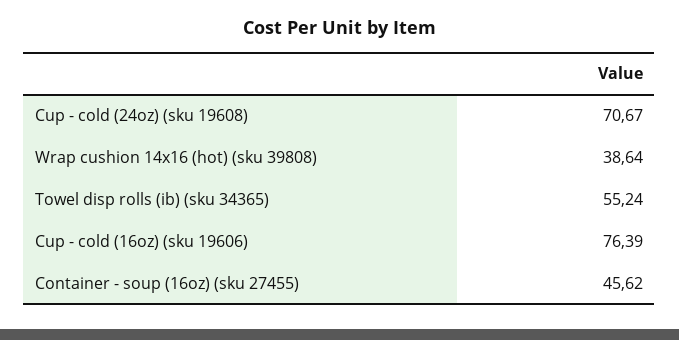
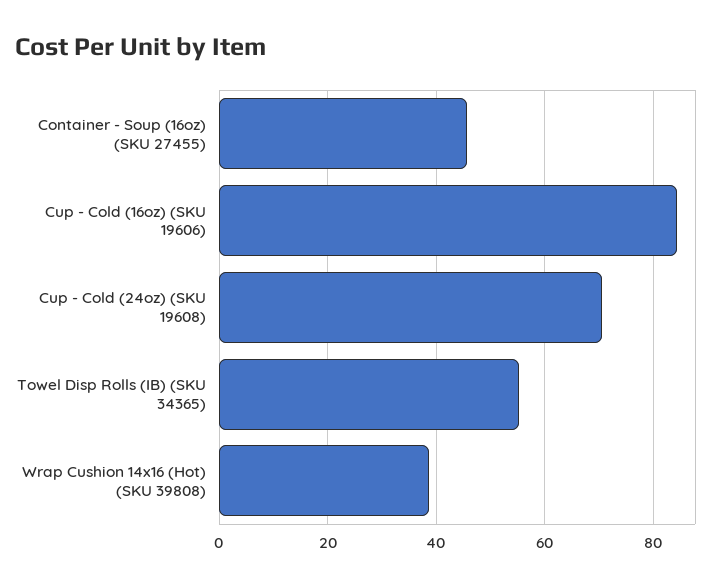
  {
    "Cup - cold (24oz) (sku 19608)": 70.67,
    "Wrap cushion 14x16 (hot) (sku 39808)": 38.64,
    "Towel disp rolls (ib) (sku 34365)": 55.24,
-   "Cup - cold (16oz) (sku 19606)": 76.39,
+   "Cup - cold (16oz) (sku 19606)": 84,
    "Container - soup (16oz) (sku 27455)": 45.62
  }

